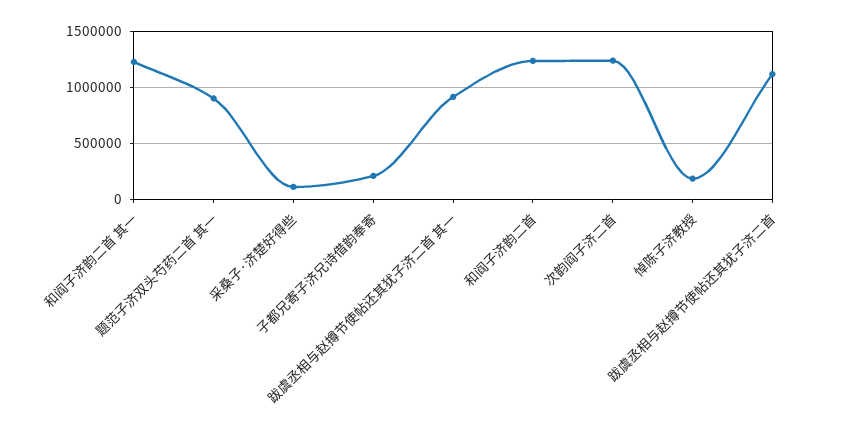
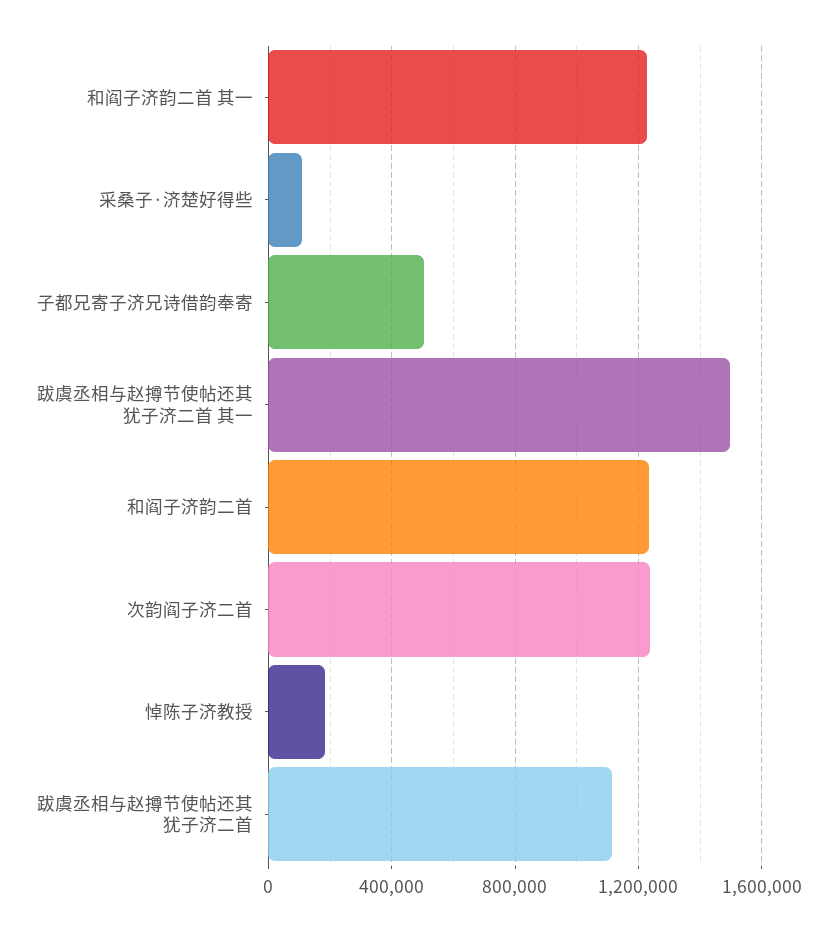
  {
    "和阎子济韵二首 其一": 1250000,
-   "题范子济双头芍药二首 其一": 900000,
    "采桑子·济楚好得些": 100000,
-   "子都兄寄子济兄诗借韵奉寄": 200000,
+   "子都兄寄子济兄诗借韵奉寄": 500000,
-   "跋虞丞相与赵撙节使帖还其犹子济二首 其一": 900000,
+   "跋虞丞相与赵撙节使帖还其犹子济二首 其一": 1500000,
    "和阎子济韵二首": 1250000,
    "次韵阎子济二首": 1250000,
    "悼陈子济教授": 200000,
    "跋虞丞相与赵撙节使帖还其犹子济二首": 1100000
  }

